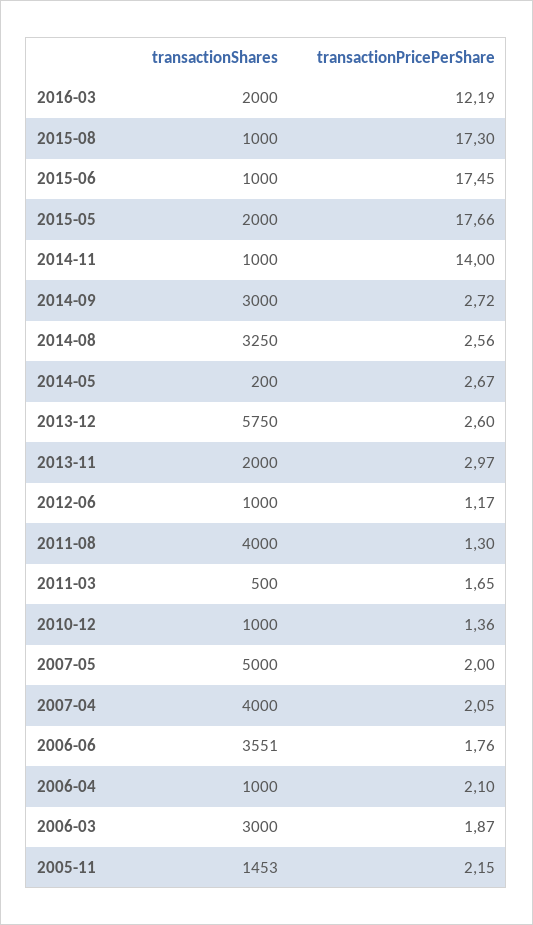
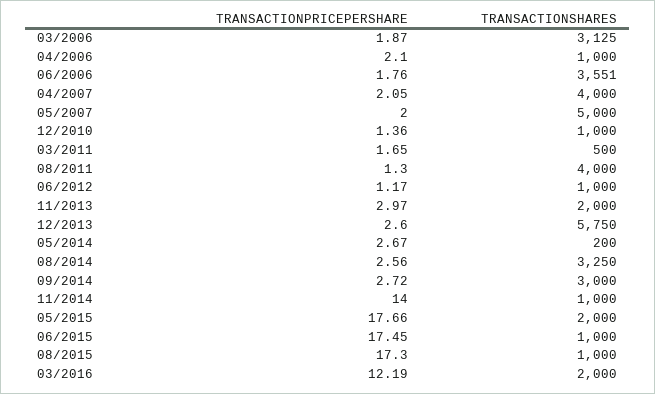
  {
    "transactionShares": {
      "2016-03": 2000,
      "2015-08": 1000,
      "2015-06": 1000,
      "2015-05": 2000,
      "2014-11": 1000,
      "2014-09": 3000,
      "2014-08": 3250,
      "2014-05": 200,
      "2013-12": 5750,
      "2013-11": 2000,
      "2012-06": 1000,
      "2011-08": 4000,
      "2011-03": 500,
      "2010-12": 1000,
      "2007-05": 5000,
      "2007-04": 4000,
      "2006-06": 3551,
      "2006-04": 1000,
-     "2006-03": 3000,
+     "2006-03": 3125
-     "2005-11": 1453
    },
    "transactionPricePerShare": {
      "2016-03": 12.19,
      "2015-08": 17.3,
      "2015-06": 17.45,
      "2015-05": 17.66,
      "2014-11": 14,
      "2014-09": 2.72,
      "2014-08": 2.56,
      "2014-05": 2.67,
      "2013-12": 2.6,
      "2013-11": 2.97,
      "2012-06": 1.17,
      "2011-08": 1.3,
      "2011-03": 1.65,
      "2010-12": 1.36,
      "2007-05": 2,
      "2007-04": 2.05,
      "2006-06": 1.76,
      "2006-04": 2.1,
-     "2006-03": 1.87,
+     "2006-03": 1.87
-     "2005-11": 2.15
    }
  }

